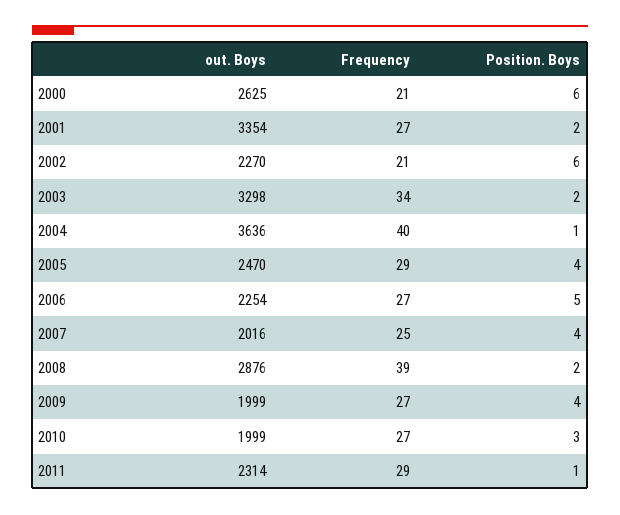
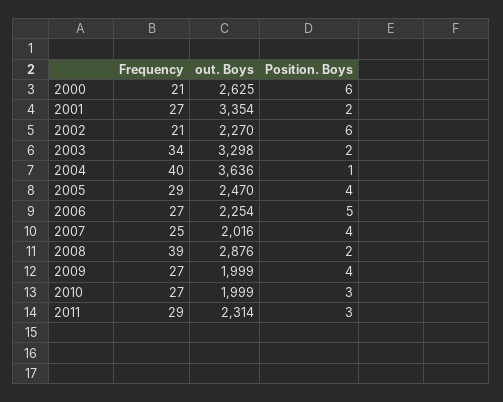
  {
    "out. Boys": {
      "2000": 2625,
      "2001": 3354,
      "2002": 2270,
      "2003": 3298,
      "2004": 3636,
      "2005": 2470,
      "2006": 2254,
      "2007": 2016,
      "2008": 2876,
      "2009": 1999,
      "2010": 1999,
      "2011": 2314
    },
    "Frequency": {
      "2000": 21,
      "2001": 27,
      "2002": 21,
      "2003": 34,
      "2004": 40,
      "2005": 29,
      "2006": 27,
      "2007": 25,
      "2008": 39,
      "2009": 27,
      "2010": 27,
      "2011": 29
    },
    "Position. Boys": {
      "2000": 6,
      "2001": 2,
      "2002": 6,
      "2003": 2,
      "2004": 1,
      "2005": 4,
      "2006": 5,
      "2007": 4,
      "2008": 2,
      "2009": 4,
      "2010": 3,
-     "2011": 1
+     "2011": 3
    }
  }

